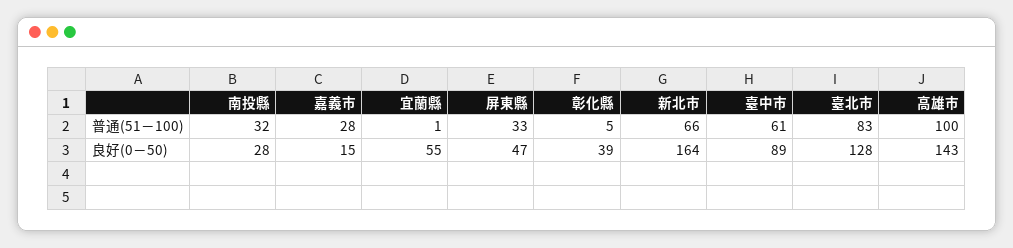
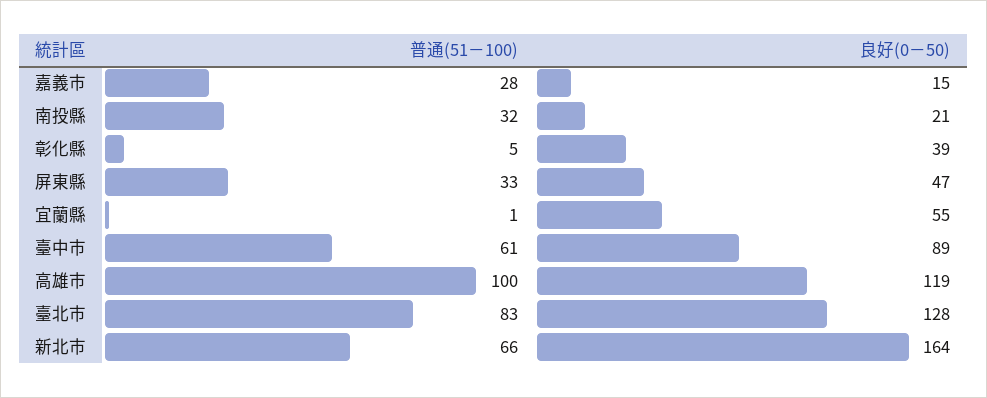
  {
    "南投縣": {
      "普通(51－100)": 32,
-     "良好(0－50)": 28
+     "良好(0－50)": 21
    },
    "嘉義市": {
      "普通(51－100)": 28,
      "良好(0－50)": 15
    },
    "宜蘭縣": {
      "普通(51－100)": 1,
      "良好(0－50)": 55
    },
    "屏東縣": {
      "普通(51－100)": 33,
      "良好(0－50)": 47
    },
    "彰化縣": {
      "普通(51－100)": 5,
      "良好(0－50)": 39
    },
    "新北市": {
      "普通(51－100)": 66,
      "良好(0－50)": 164
    },
    "臺中市": {
      "普通(51－100)": 61,
      "良好(0－50)": 89
    },
    "臺北市": {
      "普通(51－100)": 83,
      "良好(0－50)": 128
    },
    "高雄市": {
      "普通(51－100)": 100,
-     "良好(0－50)": 143
+     "良好(0－50)": 119
    }
  }

